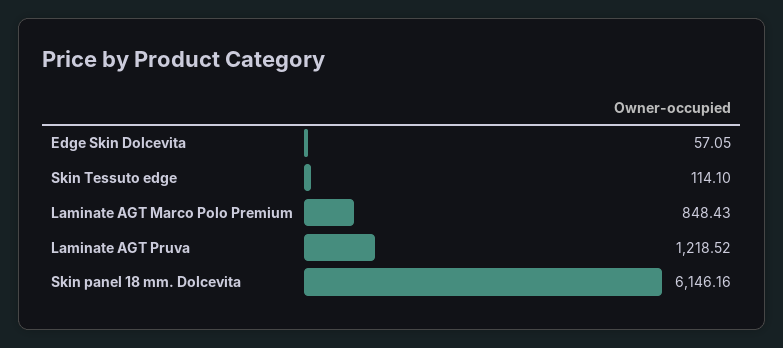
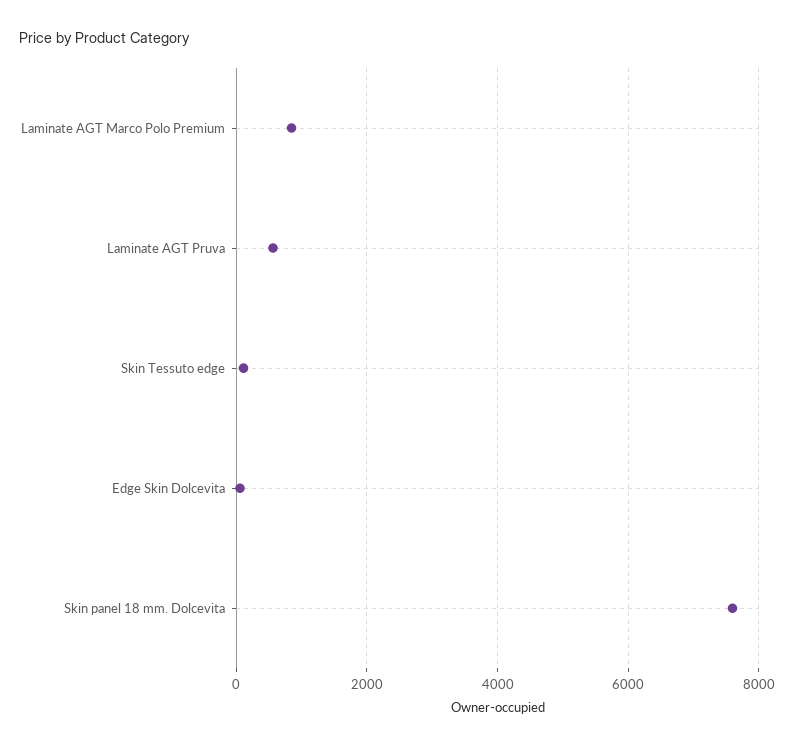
  {
    "Edge Skin Dolcevita": 57.05,
    "Skin Tessuto edge": 114.1,
    "Laminate AGT Marco Polo Premium": 848.43,
-   "Laminate AGT Pruva": 1218.52,
+   "Laminate AGT Pruva": 600,
-   "Skin panel 18 mm. Dolcevita": 6146.16
+   "Skin panel 18 mm. Dolcevita": 7600
  }

